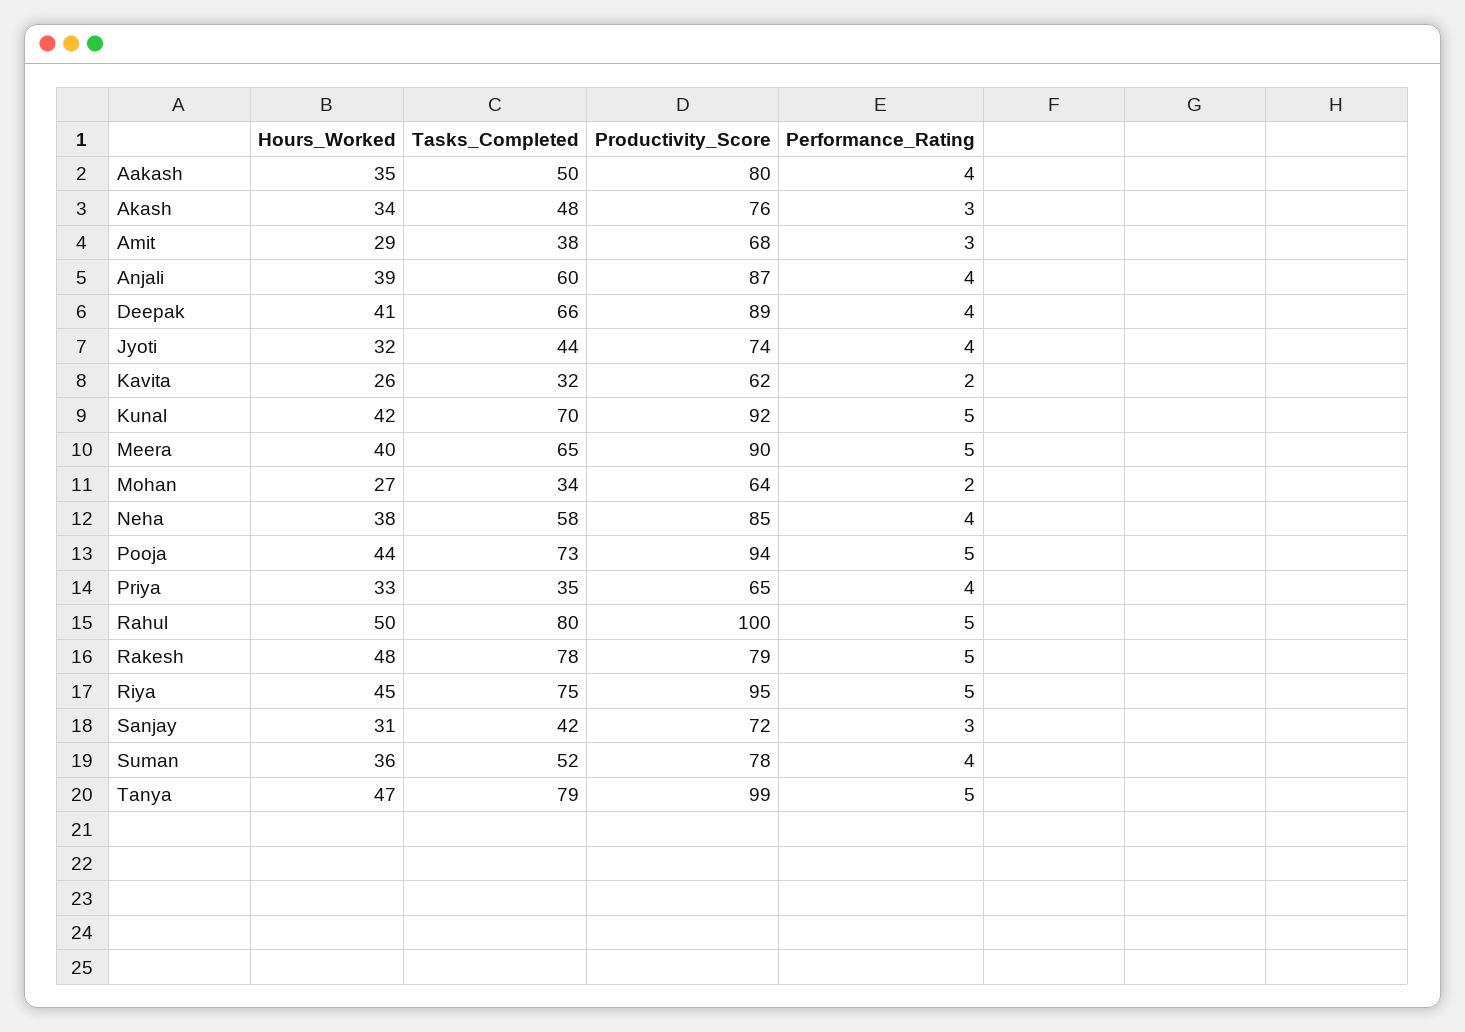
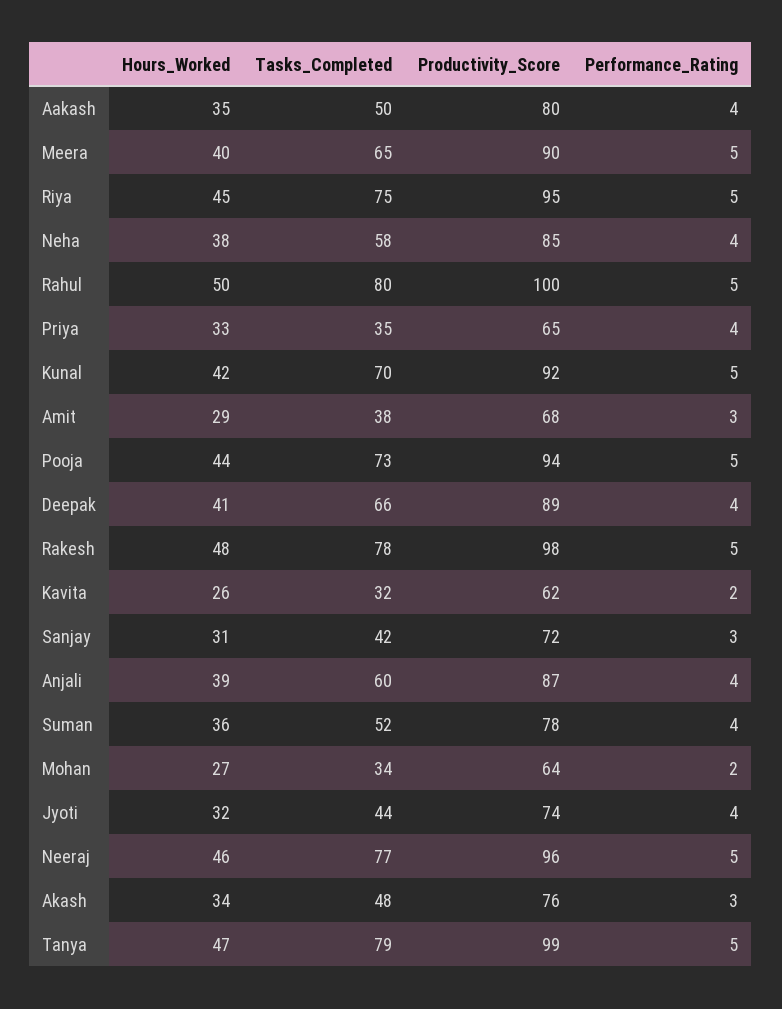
  {
    "Hours_Worked": {
      "Aakash": 35,
      "Akash": 34,
      "Amit": 29,
      "Anjali": 39,
      "Deepak": 41,
      "Jyoti": 32,
      "Kavita": 26,
      "Kunal": 42,
      "Meera": 40,
      "Mohan": 27,
      "Neha": 38,
      "Pooja": 44,
      "Priya": 33,
      "Rahul": 50,
      "Rakesh": 48,
      "Riya": 45,
      "Sanjay": 31,
      "Suman": 36,
-     "Tanya": 47
+     "Tanya": 47,
+     "Neeraj": 46
    },
    "Tasks_Completed": {
      "Aakash": 50,
      "Akash": 48,
      "Amit": 38,
      "Anjali": 60,
      "Deepak": 66,
      "Jyoti": 44,
      "Kavita": 32,
      "Kunal": 70,
      "Meera": 65,
      "Mohan": 34,
      "Neha": 58,
      "Pooja": 73,
      "Priya": 35,
      "Rahul": 80,
      "Rakesh": 78,
      "Riya": 75,
      "Sanjay": 42,
      "Suman": 52,
-     "Tanya": 79
+     "Tanya": 79,
+     "Neeraj": 77
    },
    "Productivity_Score": {
      "Aakash": 80,
      "Akash": 76,
      "Amit": 68,
      "Anjali": 87,
      "Deepak": 89,
      "Jyoti": 74,
      "Kavita": 62,
      "Kunal": 92,
      "Meera": 90,
      "Mohan": 64,
      "Neha": 85,
      "Pooja": 94,
      "Priya": 65,
      "Rahul": 100,
-     "Rakesh": 79,
+     "Rakesh": 98,
      "Riya": 95,
      "Sanjay": 72,
      "Suman": 78,
-     "Tanya": 99
+     "Tanya": 99,
+     "Neeraj": 96
    },
    "Performance_Rating": {
      "Aakash": 4,
      "Akash": 3,
      "Amit": 3,
      "Anjali": 4,
      "Deepak": 4,
      "Jyoti": 4,
      "Kavita": 2,
      "Kunal": 5,
      "Meera": 5,
      "Mohan": 2,
      "Neha": 4,
      "Pooja": 5,
      "Priya": 4,
      "Rahul": 5,
      "Rakesh": 5,
      "Riya": 5,
      "Sanjay": 3,
      "Suman": 4,
-     "Tanya": 5
+     "Tanya": 5,
+     "Neeraj": 5
    }
  }

